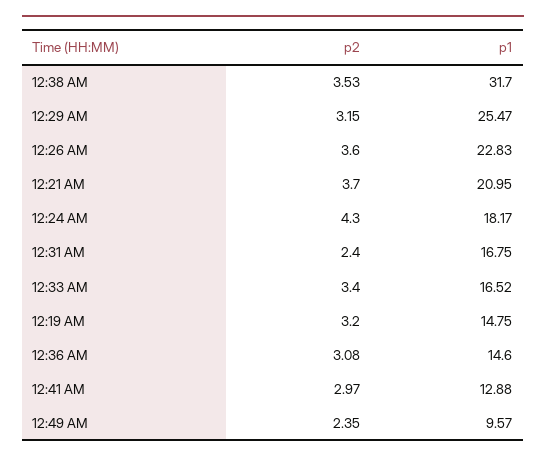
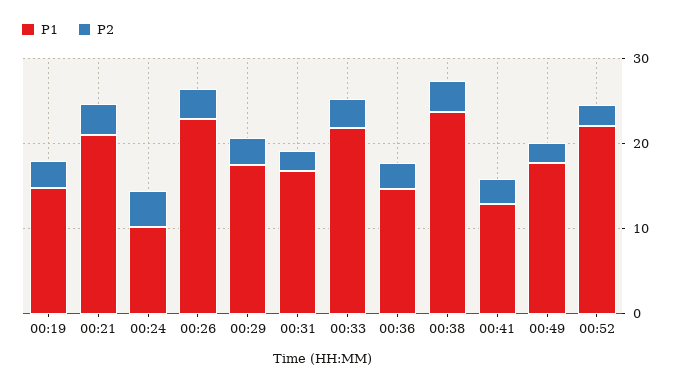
  {
    "p2": {
      "12:38 AM": 3.53,
      "12:29 AM": 3.15,
      "12:26 AM": 3.6,
      "12:21 AM": 3.7,
      "12:24 AM": 4.3,
      "12:31 AM": 2.4,
      "12:33 AM": 3.4,
      "12:19 AM": 3.2,
      "12:36 AM": 3.08,
      "12:41 AM": 2.97,
-     "12:49 AM": 2.35
+     "12:49 AM": 2.35,
+     "00:52": 2
    },
    "p1": {
-     "12:38 AM": 31.7,
+     "12:38 AM": 24,
-     "12:29 AM": 25.47,
+     "12:29 AM": 18,
      "12:26 AM": 22.83,
      "12:21 AM": 20.95,
-     "12:24 AM": 18.17,
+     "12:24 AM": 10,
      "12:31 AM": 16.75,
-     "12:33 AM": 16.52,
+     "12:33 AM": 22,
      "12:19 AM": 14.75,
      "12:36 AM": 14.6,
      "12:41 AM": 12.88,
-     "12:49 AM": 9.57
+     "12:49 AM": 18,
+     "00:52": 22
    }
  }

